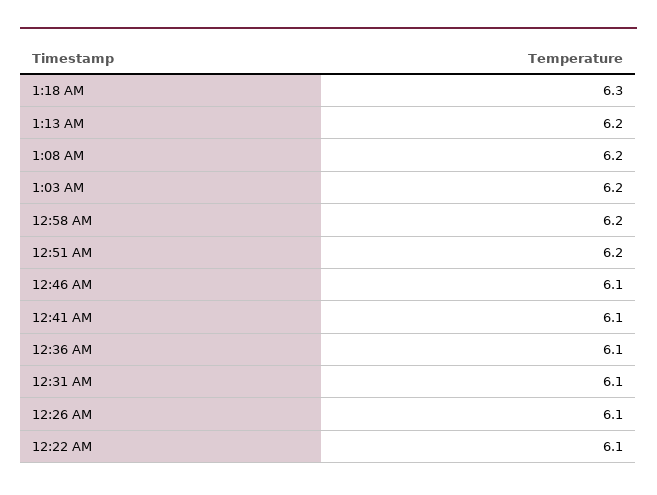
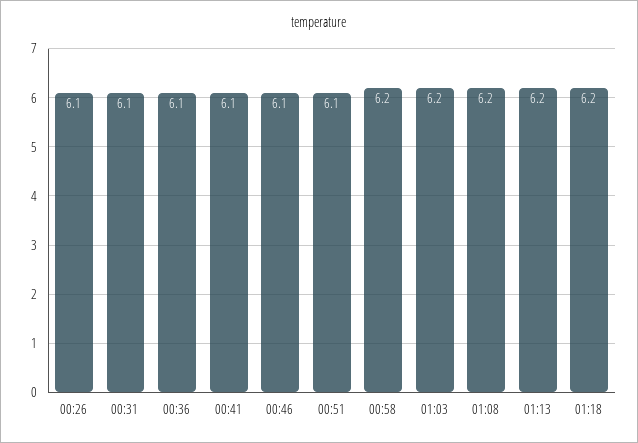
  {
-   "1:18 AM": 6.3,
+   "1:18 AM": 6.2,
    "1:13 AM": 6.2,
    "1:08 AM": 6.2,
    "1:03 AM": 6.2,
    "12:58 AM": 6.2,
-   "12:51 AM": 6.2,
+   "12:51 AM": 6.1,
    "12:46 AM": 6.1,
    "12:41 AM": 6.1,
    "12:36 AM": 6.1,
    "12:31 AM": 6.1,
-   "12:26 AM": 6.1,
+   "12:26 AM": 6.1
-   "12:22 AM": 6.1
  }

